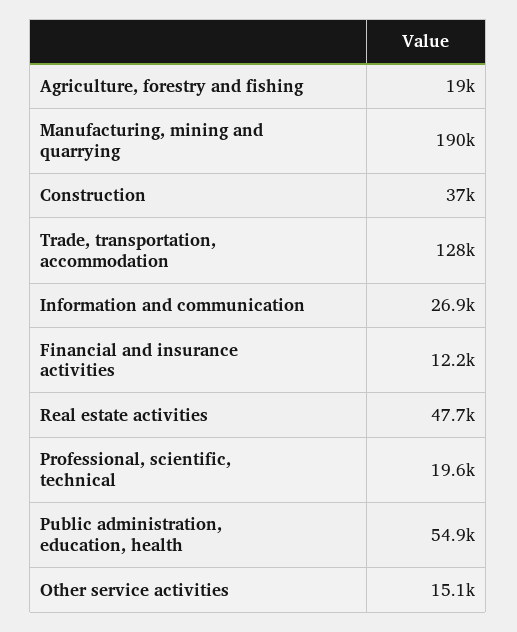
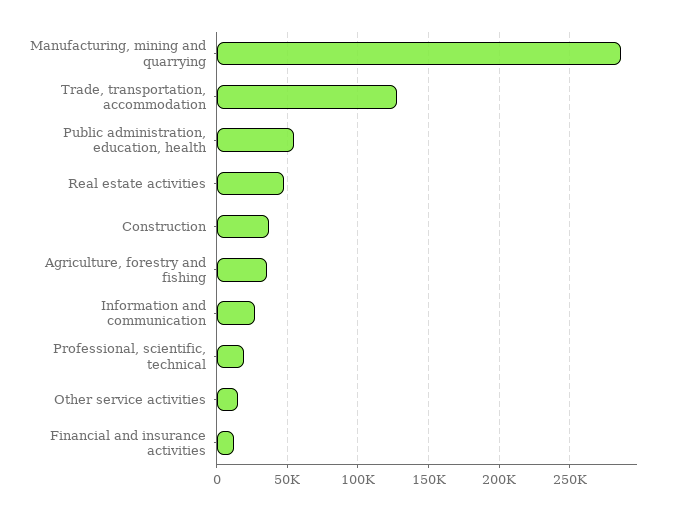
  {
-   "Agriculture, forestry and fishing": 19000,
+   "Agriculture, forestry and fishing": 35000,
-   "Manufacturing, mining and quarrying": 190000,
+   "Manufacturing, mining and quarrying": 285000,
    "Construction": 37000,
    "Trade, transportation, accommodation": 128000,
    "Information and communication": 26900,
    "Financial and insurance activities": 12200,
    "Real estate activities": 47700,
    "Professional, scientific, technical": 19600,
    "Public administration, education, health": 54900,
    "Other service activities": 15100
  }

